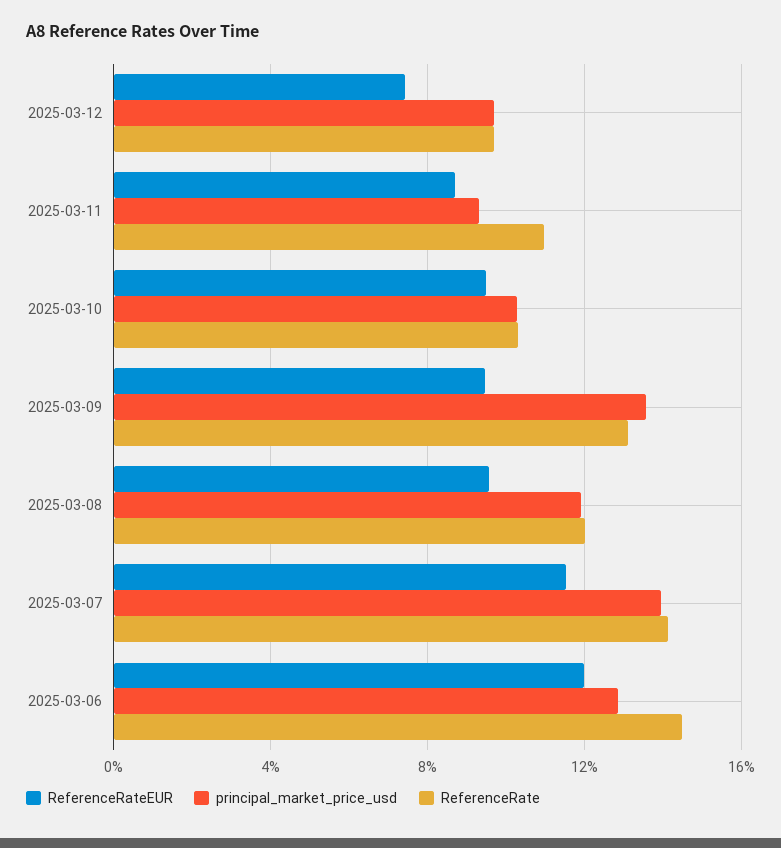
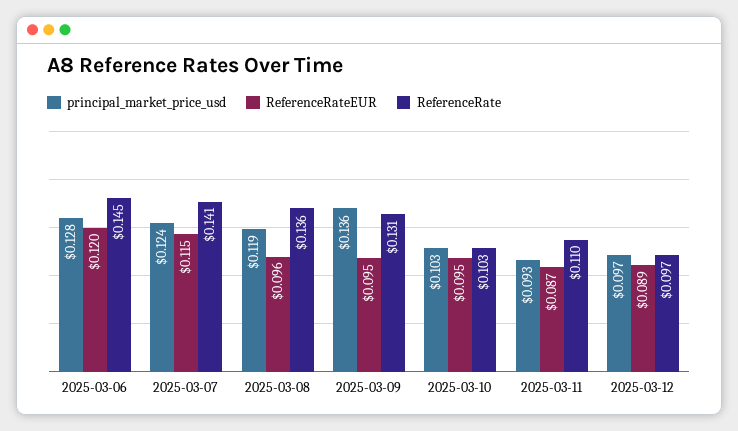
  {
    "ReferenceRateEUR": {
-     "2025-03-12": 0.075,
+     "2025-03-12": 0.089,
      "2025-03-11": 0.087,
      "2025-03-10": 0.095,
      "2025-03-09": 0.095,
      "2025-03-08": 0.096,
      "2025-03-07": 0.115,
      "2025-03-06": 0.12
    },
    "principal_market_price_usd": {
      "2025-03-12": 0.097,
      "2025-03-11": 0.093,
      "2025-03-10": 0.103,
      "2025-03-09": 0.136,
      "2025-03-08": 0.119,
-     "2025-03-07": 0.14,
+     "2025-03-07": 0.124,
      "2025-03-06": 0.128
    },
    "ReferenceRate": {
      "2025-03-12": 0.097,
      "2025-03-11": 0.11,
      "2025-03-10": 0.103,
      "2025-03-09": 0.131,
-     "2025-03-08": 0.12,
+     "2025-03-08": 0.136,
      "2025-03-07": 0.141,
      "2025-03-06": 0.145
    }
  }

